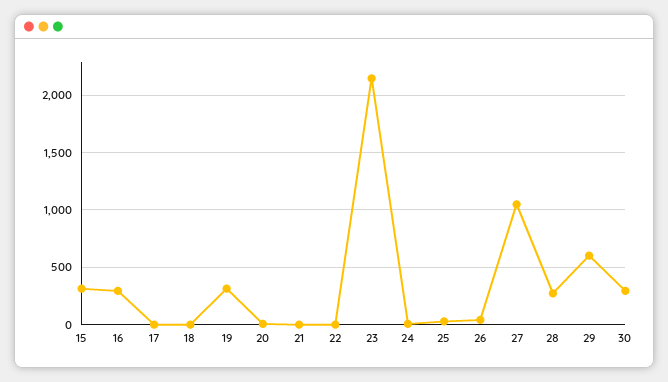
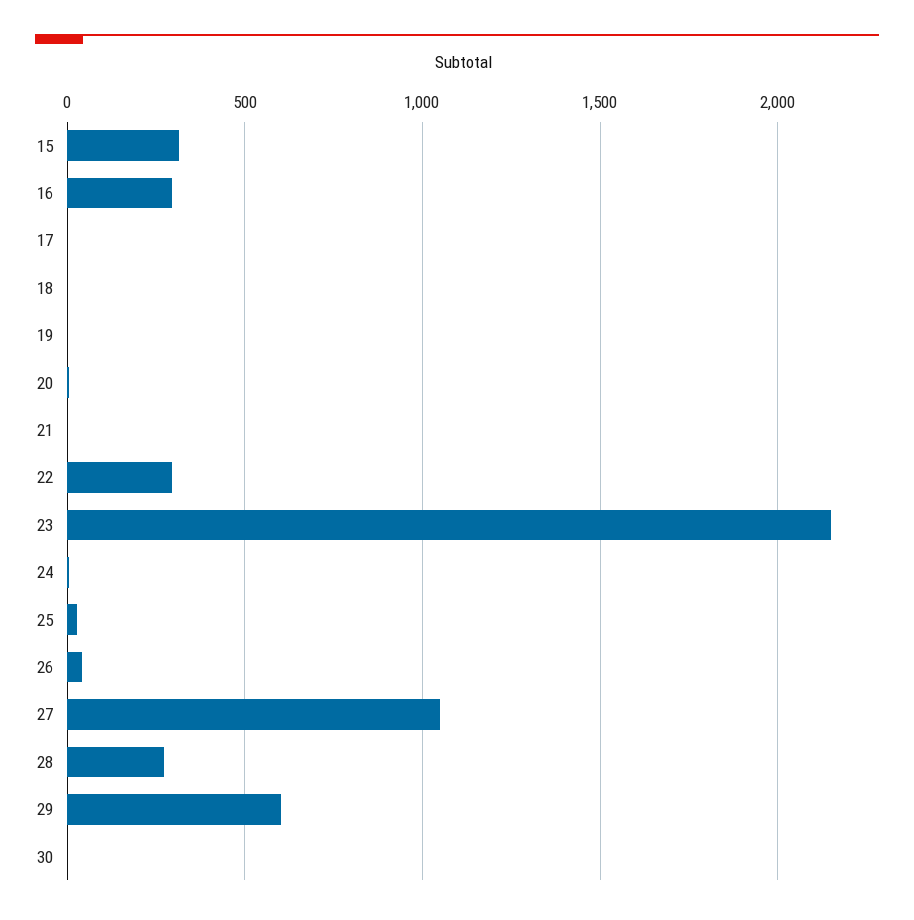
  {
    "15": 300,
    "16": 300,
    "17": 0,
    "18": 0,
-   "19": 300,
+   "19": 0,
    "20": 0,
    "21": 0,
-   "22": 0,
+   "22": 300,
    "23": 2150,
    "24": 0,
    "25": 50,
    "26": 50,
    "27": 1050,
    "28": 250,
    "29": 600,
-   "30": 300
+   "30": 0
  }

